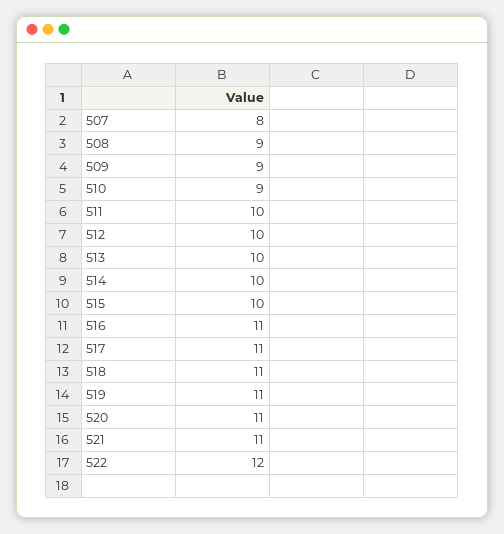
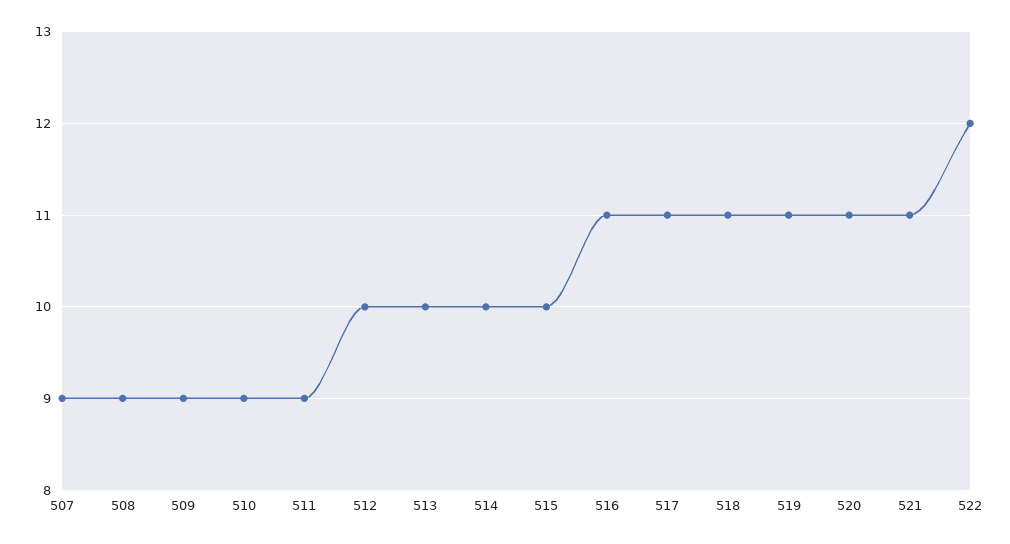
  {
-   "507": 8,
+   "507": 9,
    "508": 9,
    "509": 9,
    "510": 9,
-   "511": 10,
+   "511": 9,
    "512": 10,
    "513": 10,
    "514": 10,
    "515": 10,
    "516": 11,
    "517": 11,
    "518": 11,
    "519": 11,
    "520": 11,
    "521": 11,
    "522": 12
  }

